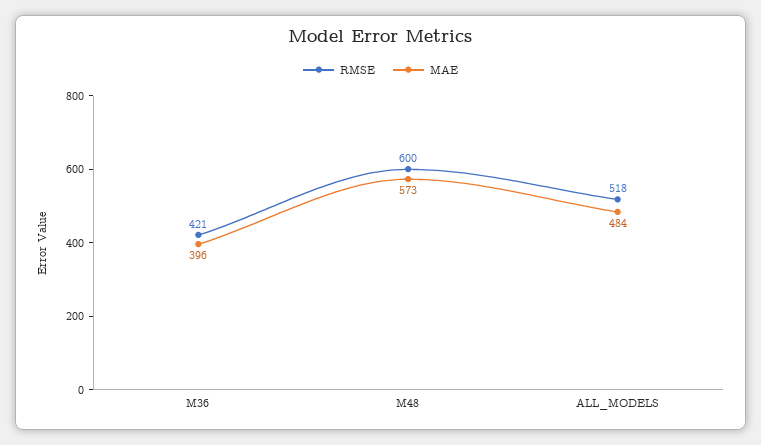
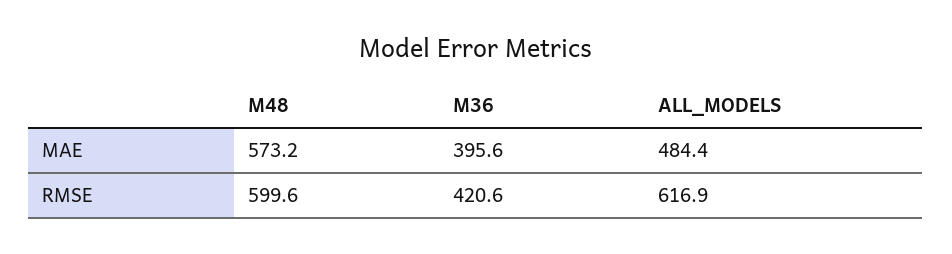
  {
    "RMSE": {
      "M36": 420.6,
      "M48": 599.6,
-     "ALL_MODELS": 518
+     "ALL_MODELS": 616.9
    },
    "MAE": {
      "M36": 395.6,
      "M48": 573.2,
      "ALL_MODELS": 484.4
    }
  }

